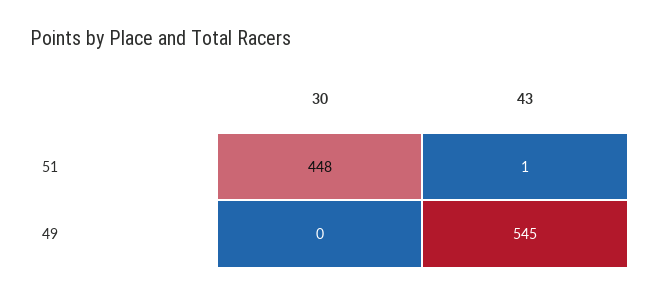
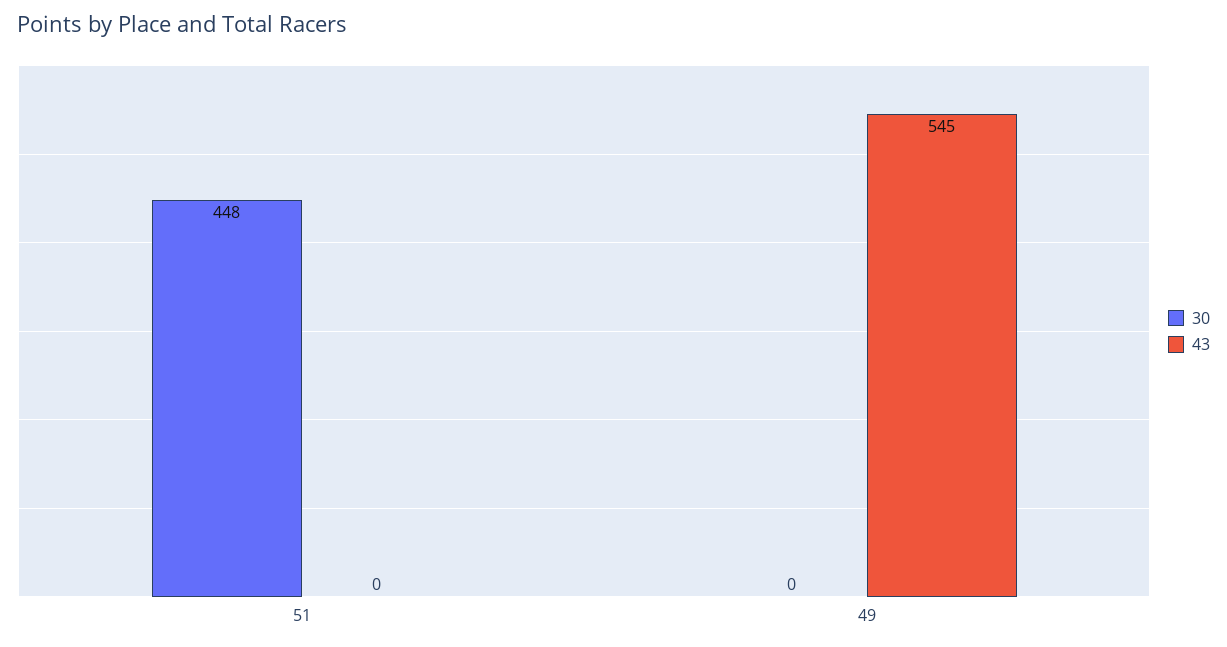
  {
    "30": {
      "51": 448,
      "49": 0
    },
    "43": {
-     "51": 1,
+     "51": 0,
      "49": 545
    }
  }

